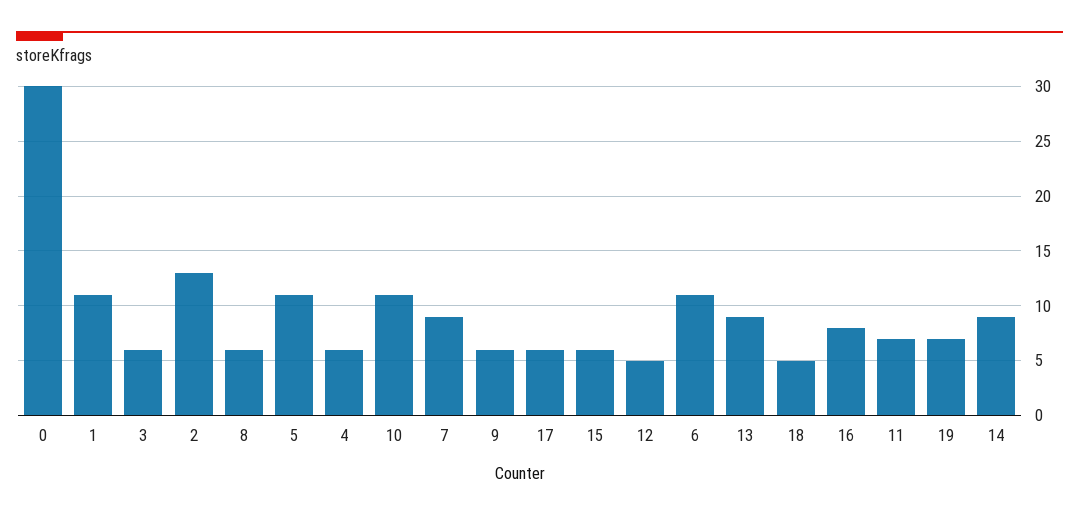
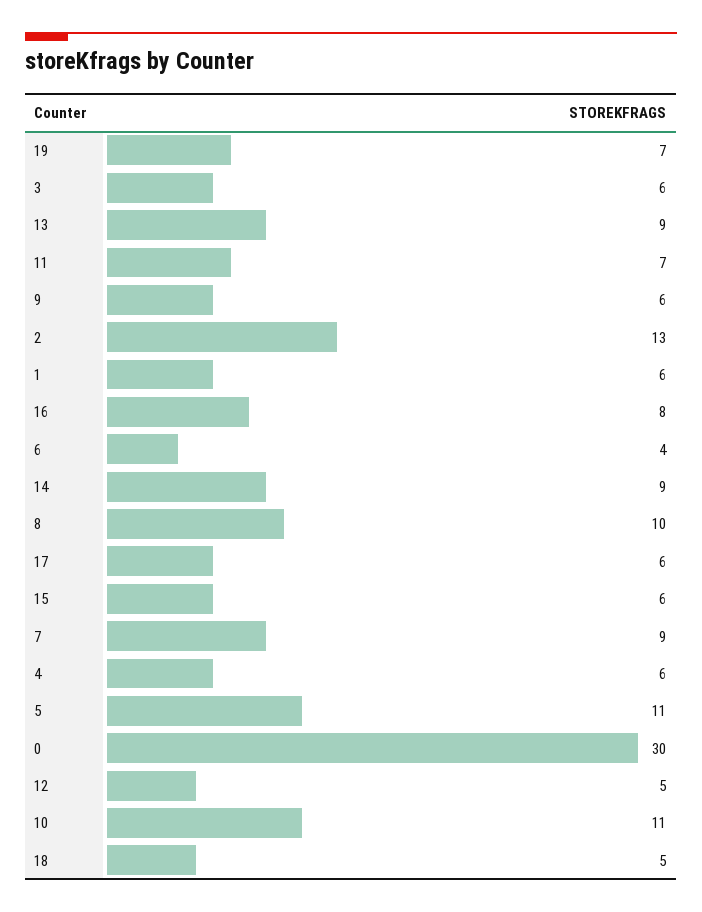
  {
    "0": 30,
-   "1": 11,
+   "1": 6,
    "3": 6,
    "2": 13,
-   "8": 6,
+   "8": 10,
    "5": 11,
    "4": 6,
    "10": 11,
    "7": 9,
    "9": 6,
    "17": 6,
    "15": 6,
    "12": 5,
-   "6": 11,
+   "6": 4,
    "13": 9,
    "18": 5,
    "16": 8,
    "11": 7,
    "19": 7,
    "14": 9
  }

